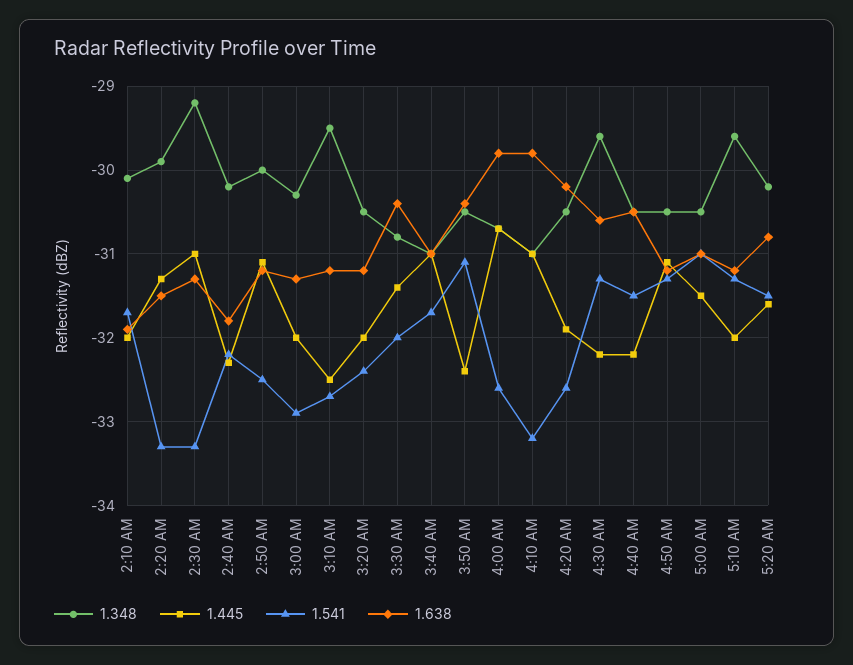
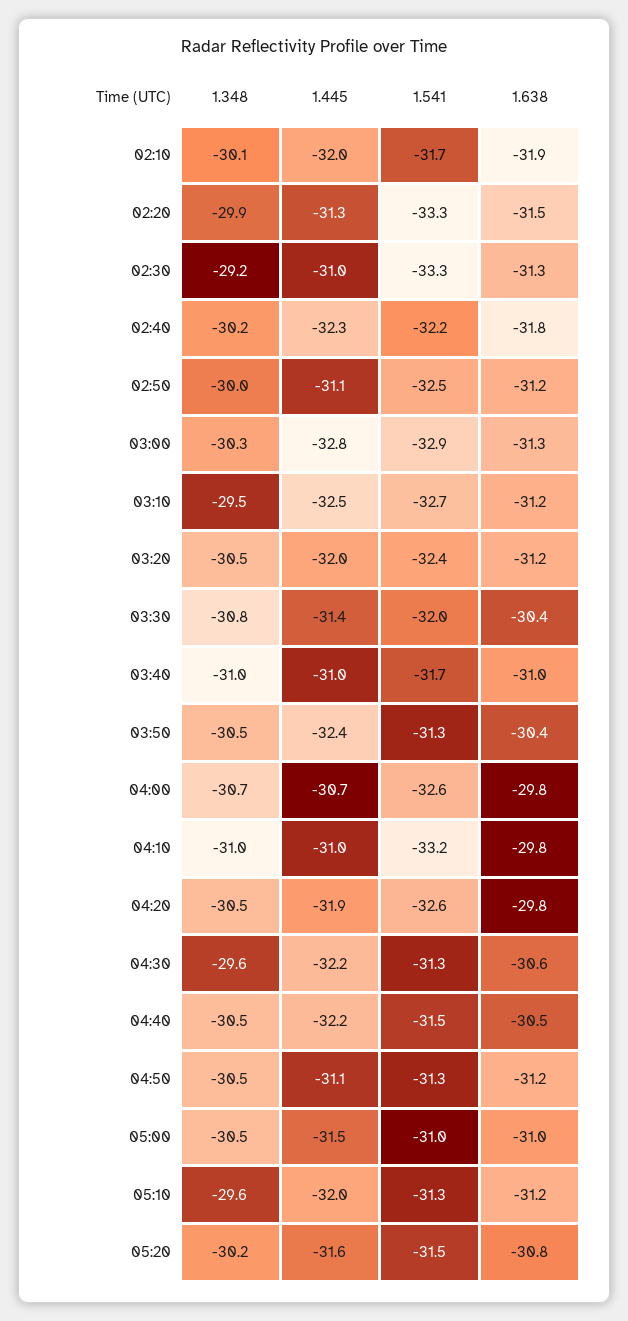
  {
    "1.348": {
      "2:10 AM": -30.1,
      "2:20 AM": -29.9,
      "2:30 AM": -29.2,
      "2:40 AM": -30.2,
      "2:50 AM": -30,
      "3:00 AM": -30.3,
      "3:10 AM": -29.5,
      "3:20 AM": -30.5,
      "3:30 AM": -30.8,
      "3:40 AM": -31,
      "3:50 AM": -30.5,
      "4:00 AM": -30.7,
      "4:10 AM": -31,
      "4:20 AM": -30.5,
      "4:30 AM": -29.6,
      "4:40 AM": -30.5,
      "4:50 AM": -30.5,
      "5:00 AM": -30.5,
      "5:10 AM": -29.6,
      "5:20 AM": -30.2
    },
    "1.445": {
      "2:10 AM": -32,
      "2:20 AM": -31.3,
      "2:30 AM": -31,
      "2:40 AM": -32.3,
      "2:50 AM": -31.1,
-     "3:00 AM": -32,
+     "3:00 AM": -32.8,
      "3:10 AM": -32.5,
      "3:20 AM": -32,
      "3:30 AM": -31.4,
      "3:40 AM": -31,
      "3:50 AM": -32.4,
      "4:00 AM": -30.7,
      "4:10 AM": -31,
      "4:20 AM": -31.9,
      "4:30 AM": -32.2,
      "4:40 AM": -32.2,
      "4:50 AM": -31.1,
      "5:00 AM": -31.5,
      "5:10 AM": -32,
      "5:20 AM": -31.6
    },
    "1.541": {
      "2:10 AM": -31.7,
      "2:20 AM": -33.3,
      "2:30 AM": -33.3,
      "2:40 AM": -32.2,
      "2:50 AM": -32.5,
      "3:00 AM": -32.9,
      "3:10 AM": -32.7,
      "3:20 AM": -32.4,
      "3:30 AM": -32,
      "3:40 AM": -31.7,
-     "3:50 AM": -31.1,
+     "3:50 AM": -31.3,
      "4:00 AM": -32.6,
      "4:10 AM": -33.2,
      "4:20 AM": -32.6,
      "4:30 AM": -31.3,
      "4:40 AM": -31.5,
      "4:50 AM": -31.3,
      "5:00 AM": -31,
      "5:10 AM": -31.3,
      "5:20 AM": -31.5
    },
    "1.638": {
      "2:10 AM": -31.9,
      "2:20 AM": -31.5,
      "2:30 AM": -31.3,
      "2:40 AM": -31.8,
      "2:50 AM": -31.2,
      "3:00 AM": -31.3,
      "3:10 AM": -31.2,
      "3:20 AM": -31.2,
      "3:30 AM": -30.4,
      "3:40 AM": -31,
      "3:50 AM": -30.4,
      "4:00 AM": -29.8,
      "4:10 AM": -29.8,
-     "4:20 AM": -30.2,
+     "4:20 AM": -29.8,
      "4:30 AM": -30.6,
      "4:40 AM": -30.5,
      "4:50 AM": -31.2,
      "5:00 AM": -31,
      "5:10 AM": -31.2,
      "5:20 AM": -30.8
    }
  }

